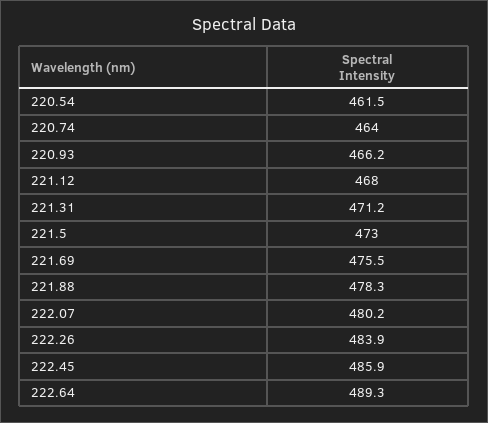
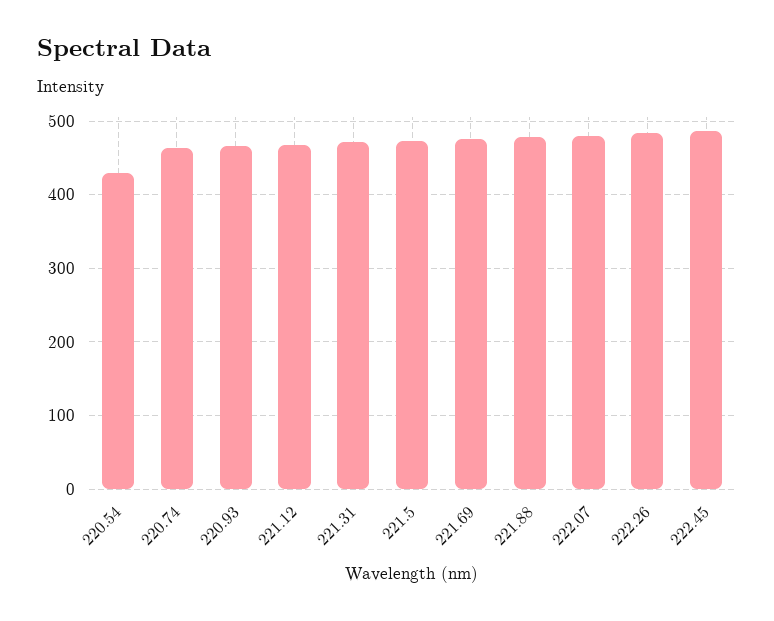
  {
-   "220.54": 461.5,
+   "220.54": 430,
    "220.74": 464,
    "220.93": 466.2,
    "221.12": 468,
    "221.31": 471.2,
    "221.5": 473,
    "221.69": 475.5,
    "221.88": 478.3,
    "222.07": 480.2,
    "222.26": 483.9,
-   "222.45": 485.9,
+   "222.45": 485.9
-   "222.64": 489.3
  }

